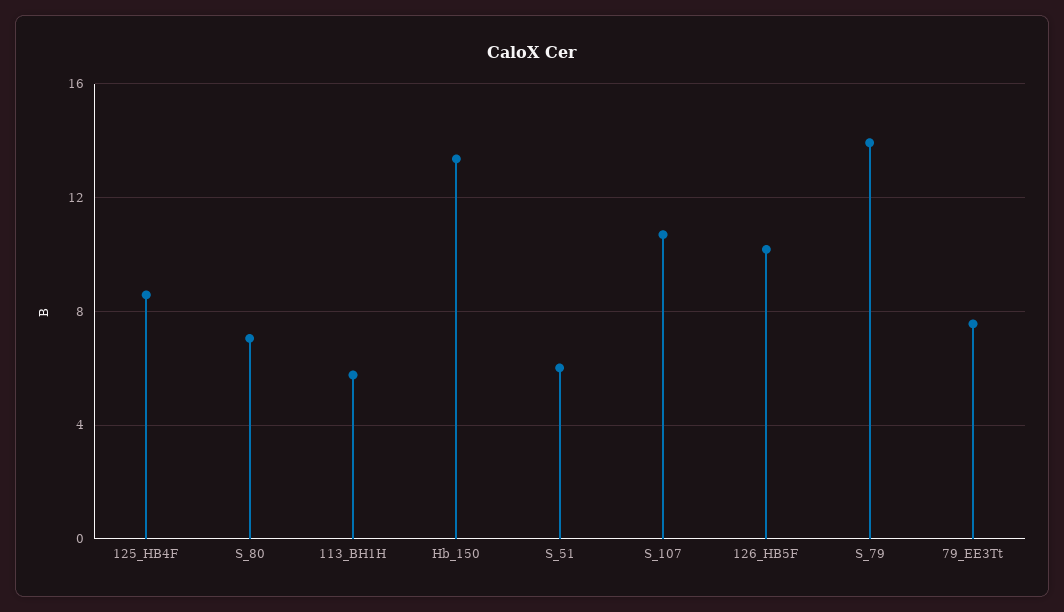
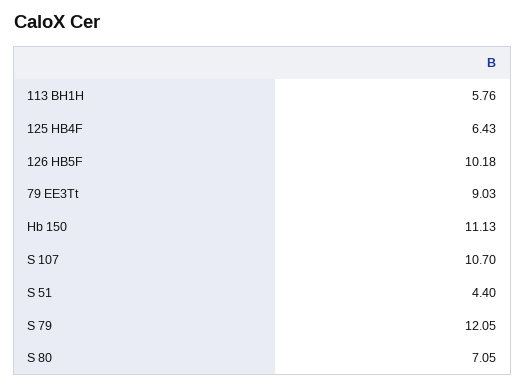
  {
-   "125_HB4F": 8.5,
+   "125_HB4F": 6.43,
    "S_80": 7.05,
    "113_BH1H": 5.76,
-   "Hb_150": 13.5,
+   "Hb_150": 11.13,
-   "S_51": 6,
+   "S_51": 4.4,
    "S_107": 10.7,
    "126_HB5F": 10.18,
-   "S_79": 14,
+   "S_79": 12.05,
-   "79_EE3Tt": 7.5
+   "79_EE3Tt": 9.03
  }

